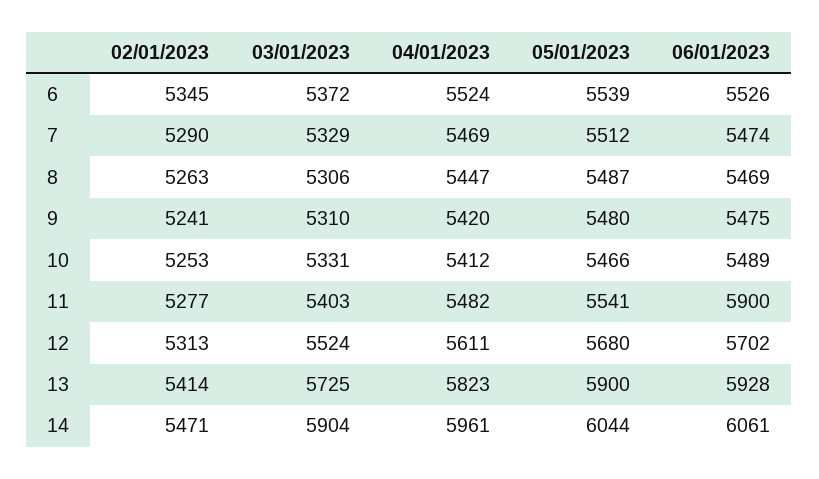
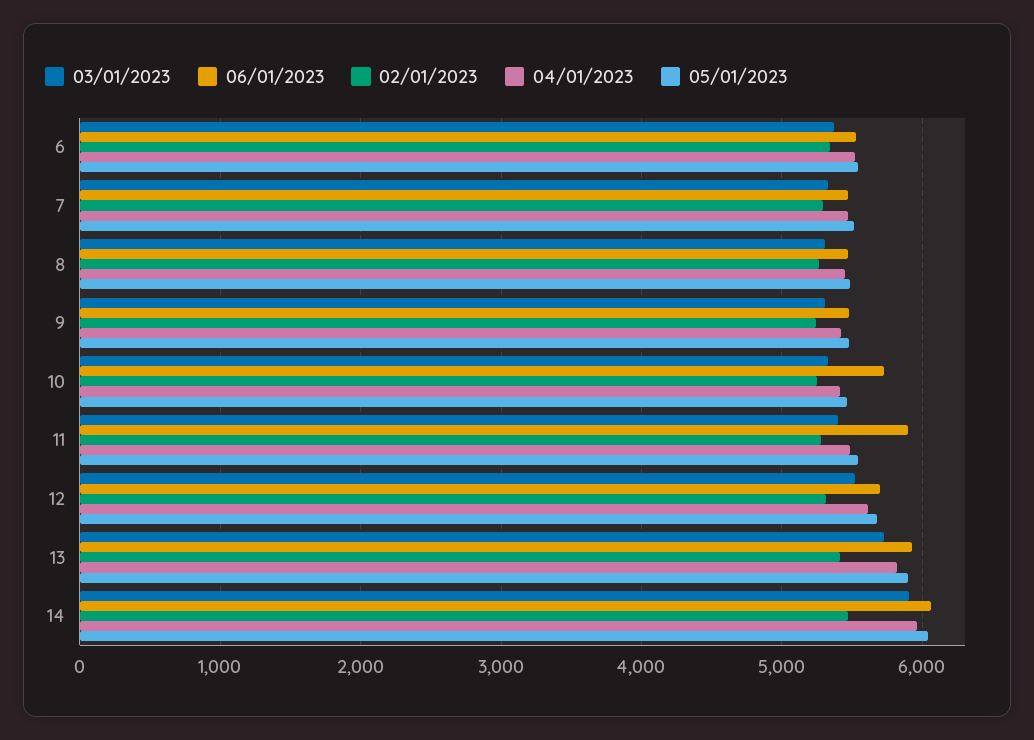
  {
    "02/01/2023": {
      "6": 5345,
      "7": 5290,
      "8": 5263,
      "9": 5241,
      "10": 5253,
      "11": 5277,
      "12": 5313,
      "13": 5414,
      "14": 5471
    },
    "03/01/2023": {
      "6": 5372,
      "7": 5329,
      "8": 5306,
      "9": 5310,
      "10": 5331,
      "11": 5403,
      "12": 5524,
      "13": 5725,
      "14": 5904
    },
    "04/01/2023": {
      "6": 5524,
      "7": 5469,
      "8": 5447,
      "9": 5420,
      "10": 5412,
      "11": 5482,
      "12": 5611,
      "13": 5823,
      "14": 5961
    },
    "05/01/2023": {
      "6": 5539,
      "7": 5512,
      "8": 5487,
      "9": 5480,
      "10": 5466,
      "11": 5541,
      "12": 5680,
      "13": 5900,
      "14": 6044
    },
    "06/01/2023": {
      "6": 5526,
      "7": 5474,
      "8": 5469,
      "9": 5475,
-     "10": 5489,
+     "10": 5700,
      "11": 5900,
      "12": 5702,
      "13": 5928,
      "14": 6061
    }
  }

